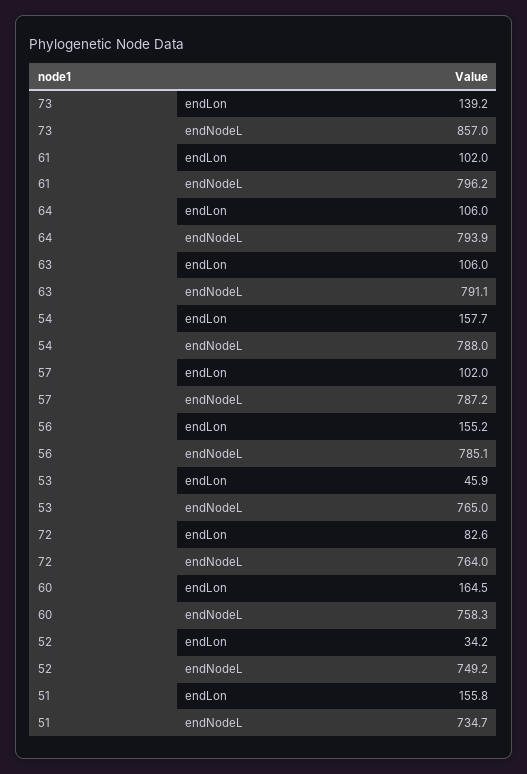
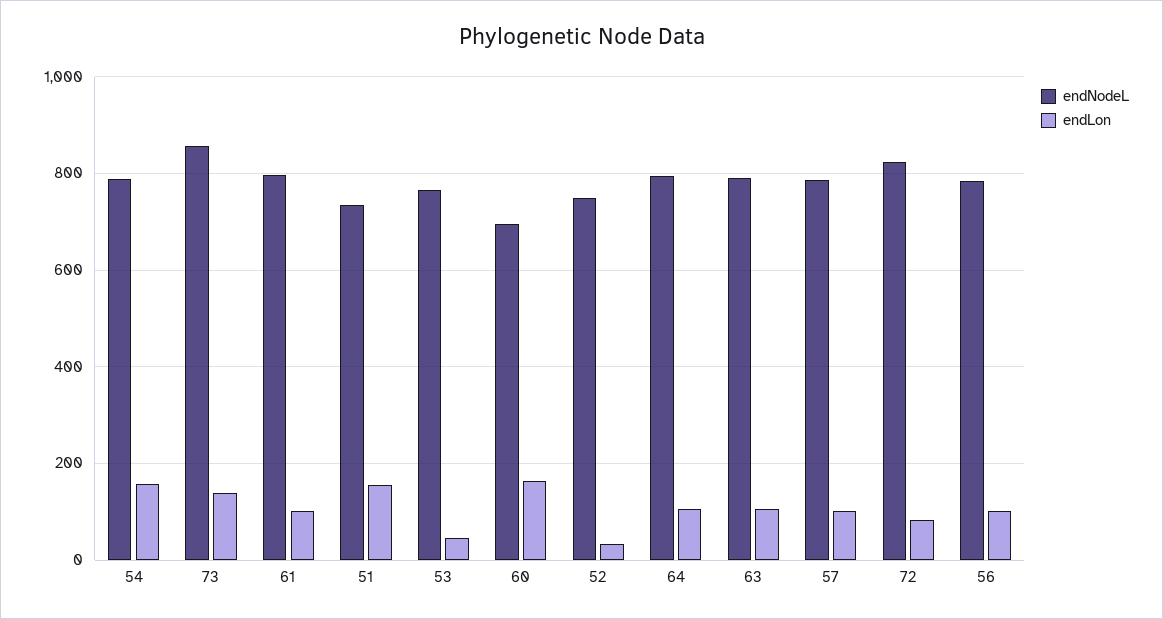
  {
    "endLon": {
      "73": 139.2,
      "61": 102,
      "64": 106,
      "63": 106,
      "54": 157.7,
      "57": 102,
-     "56": 155.2,
+     "56": 100,
      "53": 45.9,
      "72": 82.6,
      "60": 164.5,
      "52": 34.2,
      "51": 155.8
    },
    "endNodeL": {
      "73": 857,
      "61": 796.2,
      "64": 793.9,
      "63": 791.1,
      "54": 788,
      "57": 787.2,
      "56": 785.1,
      "53": 765,
-     "72": 764,
+     "72": 820,
-     "60": 758.3,
+     "60": 700,
      "52": 749.2,
      "51": 734.7
    }
  }

